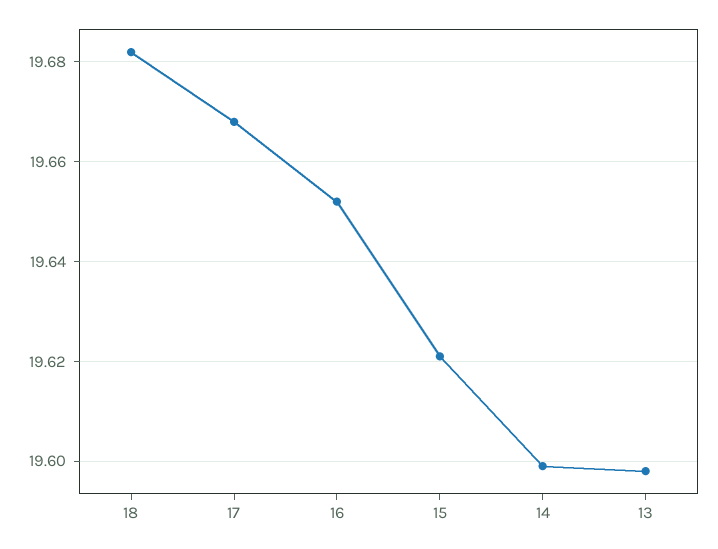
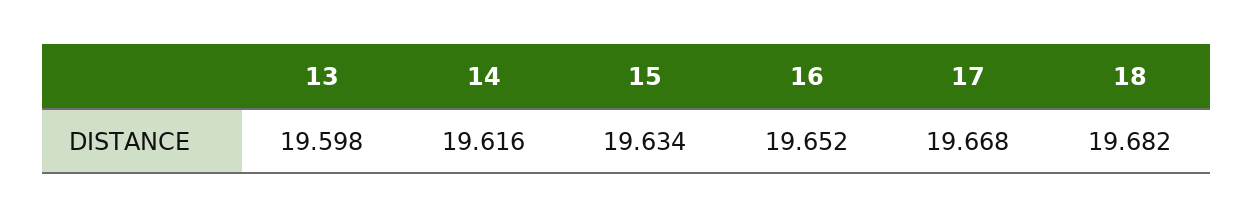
  {
    "18": 19.682,
    "17": 19.668,
    "16": 19.652,
-   "15": 19.62,
+   "15": 19.634,
-   "14": 19.6,
+   "14": 19.616,
    "13": 19.598
  }

